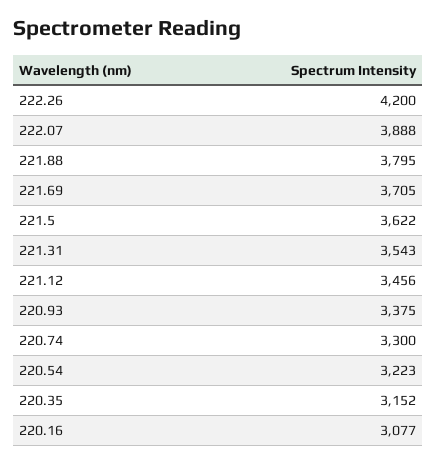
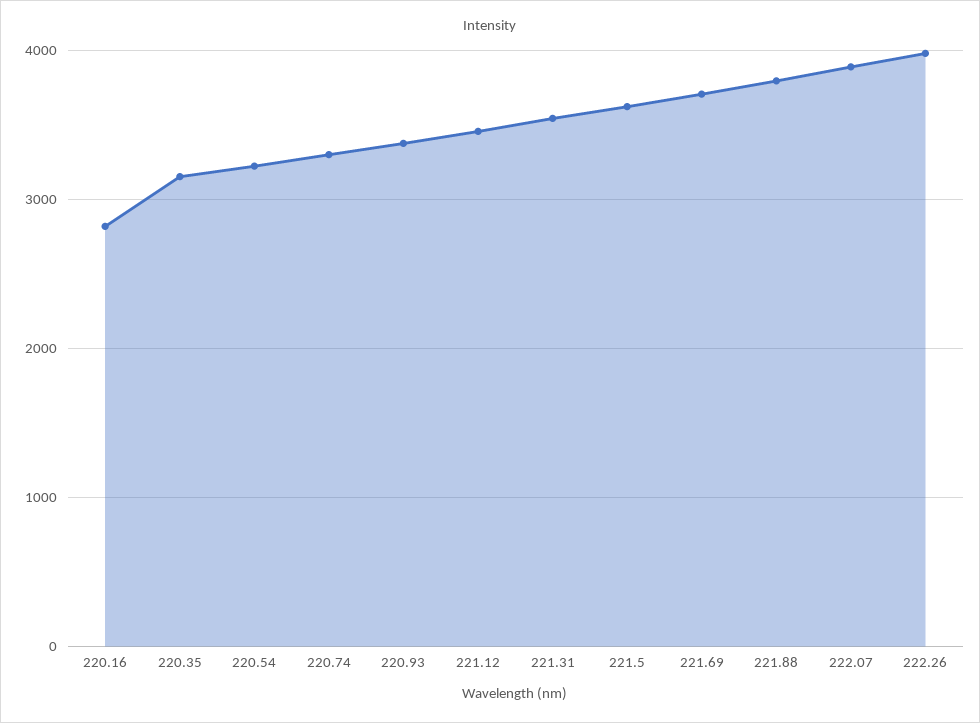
  {
-   "222.26": 4200,
+   "222.26": 4000,
    "222.07": 3888,
    "221.88": 3795,
    "221.69": 3705,
    "221.5": 3622,
    "221.31": 3543,
    "221.12": 3456,
    "220.93": 3375,
    "220.74": 3300,
    "220.54": 3223,
    "220.35": 3152,
-   "220.16": 3077
+   "220.16": 2800
  }

